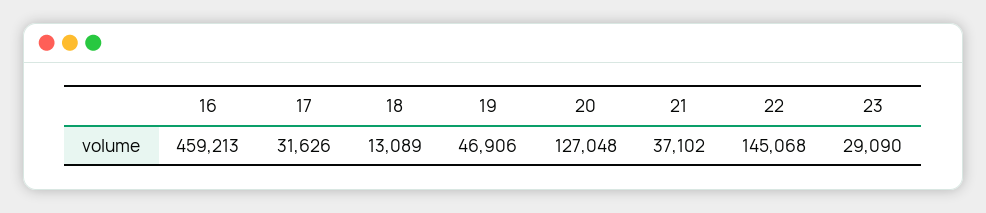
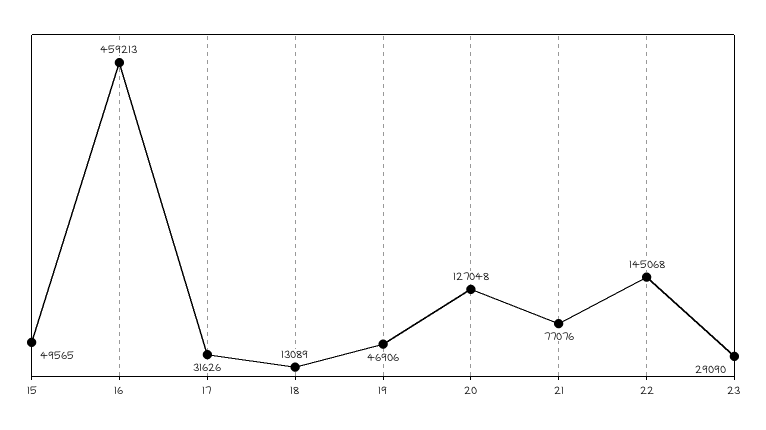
  {
    "16": 459213,
    "17": 31626,
    "18": 13089,
    "19": 46906,
    "20": 127048,
-   "21": 37102,
+   "21": 77076,
    "22": 145068,
-   "23": 29090
+   "23": 29090,
+   "15": 49565
  }

